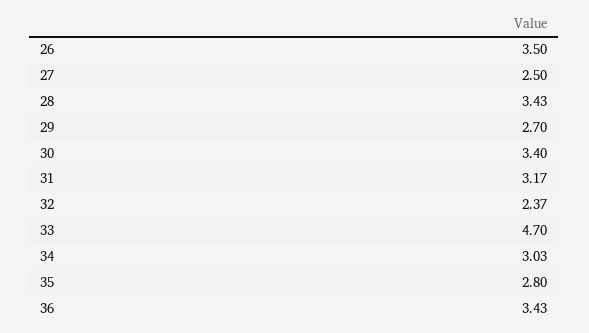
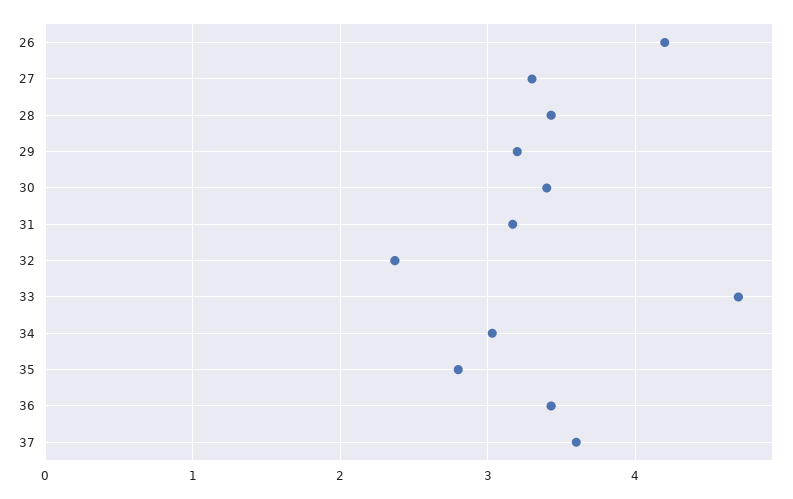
  {
-   "26": 3.5,
+   "26": 4.2,
-   "27": 2.5,
+   "27": 3.3,
    "28": 3.43,
-   "29": 2.7,
+   "29": 3.2,
    "30": 3.4,
    "31": 3.17,
    "32": 2.37,
    "33": 4.7,
    "34": 3.03,
    "35": 2.8,
-   "36": 3.43
+   "36": 3.43,
+   "37": 3.6
  }

